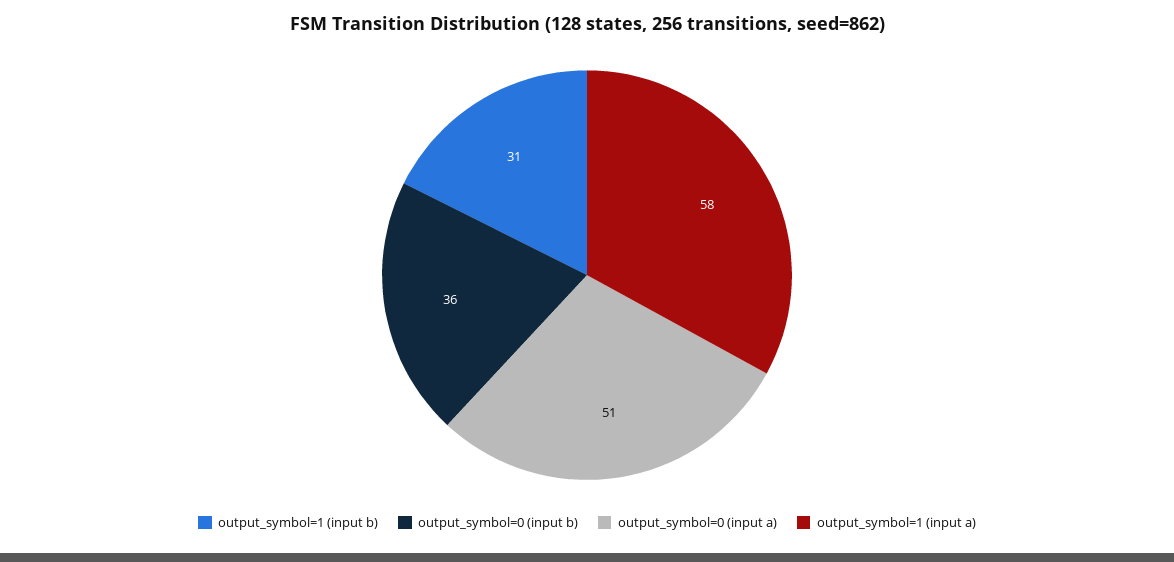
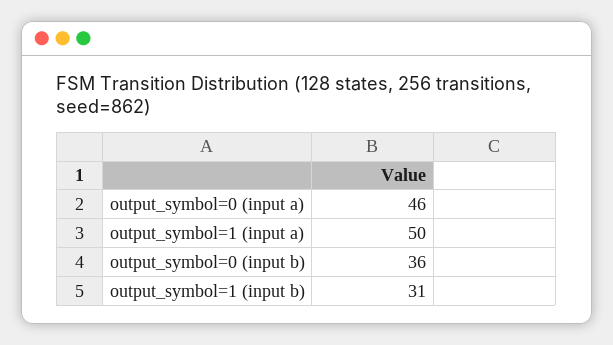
  {
    "output_symbol=1 (input b)": 31,
    "output_symbol=0 (input b)": 36,
-   "output_symbol=0 (input a)": 51,
+   "output_symbol=0 (input a)": 46,
-   "output_symbol=1 (input a)": 58
+   "output_symbol=1 (input a)": 50
  }

